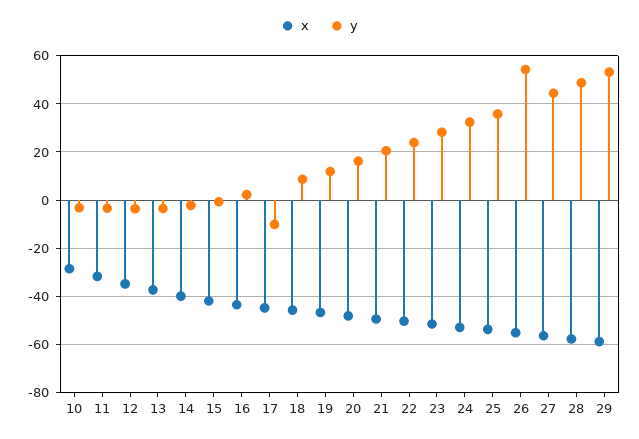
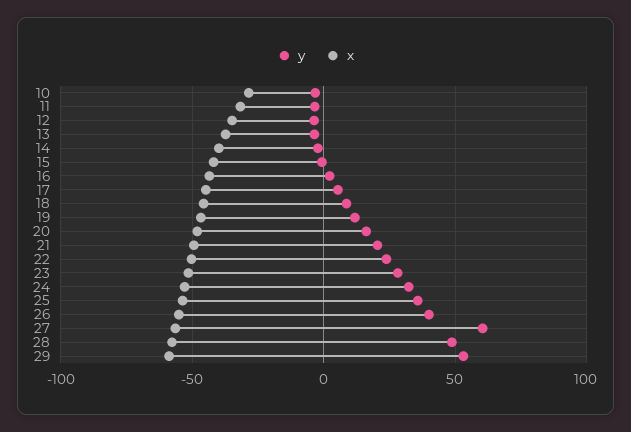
  {
    "x": {
      "10": -27.5,
      "11": -32.5,
      "12": -35,
      "13": -37.5,
      "14": -40,
      "15": -42.5,
      "16": -42.5,
      "17": -45,
      "18": -45,
      "19": -47.5,
      "20": -47.5,
      "21": -50,
      "22": -50,
      "23": -52.5,
      "24": -52.5,
      "25": -52.5,
      "26": -55,
      "27": -57.5,
      "28": -57.5,
      "29": -60
    },
    "y": {
      "10": -2.5,
      "11": -2.5,
      "12": -2.5,
      "13": -2.5,
      "14": -2.5,
      "15": 0,
      "16": 2.5,
-     "17": -10,
+     "17": 5,
      "18": 7.5,
      "19": 12.5,
      "20": 15,
      "21": 20,
      "22": 25,
      "23": 27.5,
      "24": 32.5,
      "25": 35,
-     "26": 55,
+     "26": 40,
-     "27": 45,
+     "27": 60,
      "28": 50,
      "29": 52.5
    }
  }

